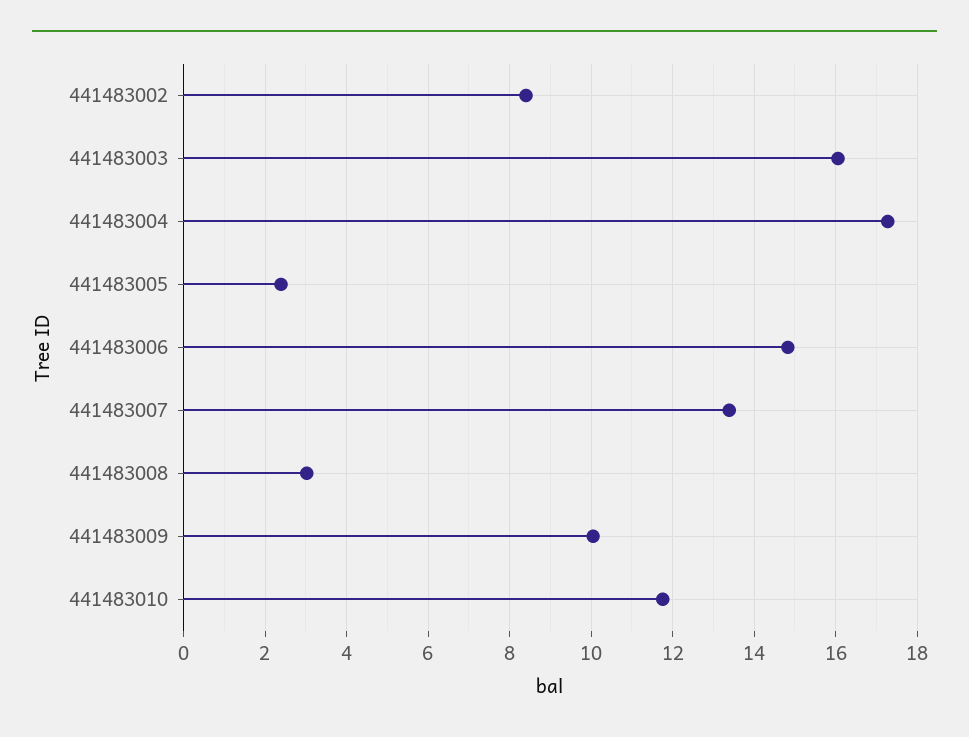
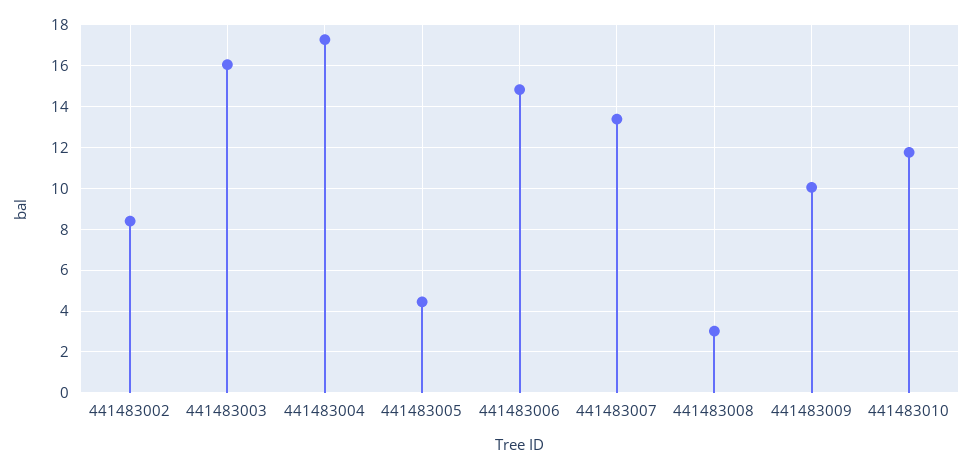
  {
    "441483002": 8.4,
    "441483003": 16,
    "441483004": 17.2,
-   "441483005": 2.4,
+   "441483005": 4.5,
    "441483006": 14.8,
    "441483007": 13.4,
    "441483008": 3,
    "441483009": 10,
    "441483010": 11.8
  }

